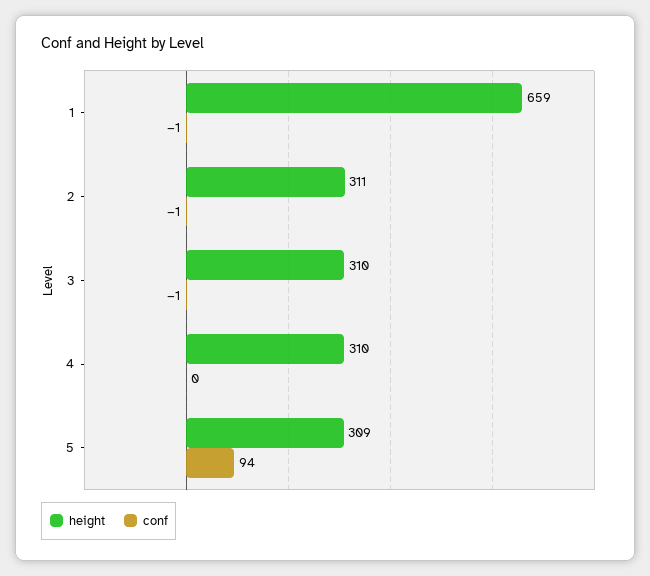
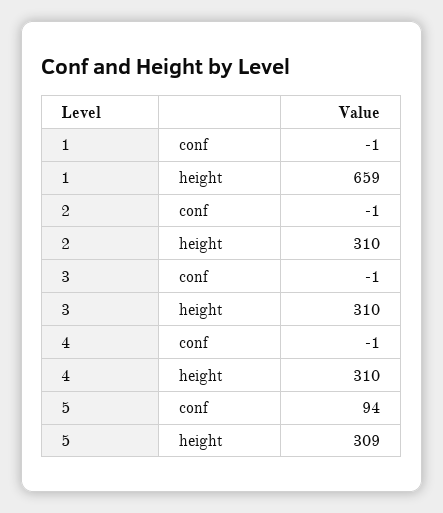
  {
    "height": {
      "1": 659,
-     "2": 311,
+     "2": 310,
      "3": 310,
      "4": 310,
      "5": 309
    },
    "conf": {
      "1": -1,
      "2": -1,
      "3": -1,
-     "4": 0,
+     "4": -1,
      "5": 94
    }
  }

